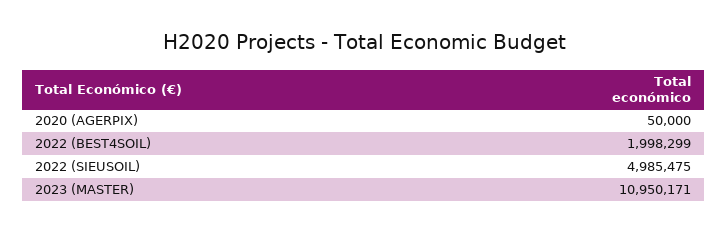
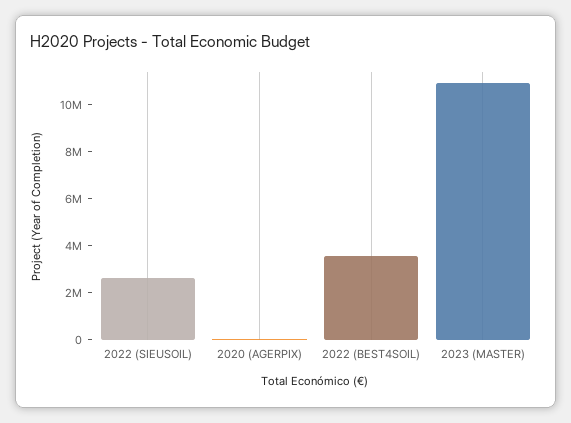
  {
    "2020 (AGERPIX)": 50000,
-   "2022 (BEST4SOIL)": 1998299,
+   "2022 (BEST4SOIL)": 3500000,
-   "2022 (SIEUSOIL)": 4985475,
+   "2022 (SIEUSOIL)": 2500000,
    "2023 (MASTER)": 10950171
  }

